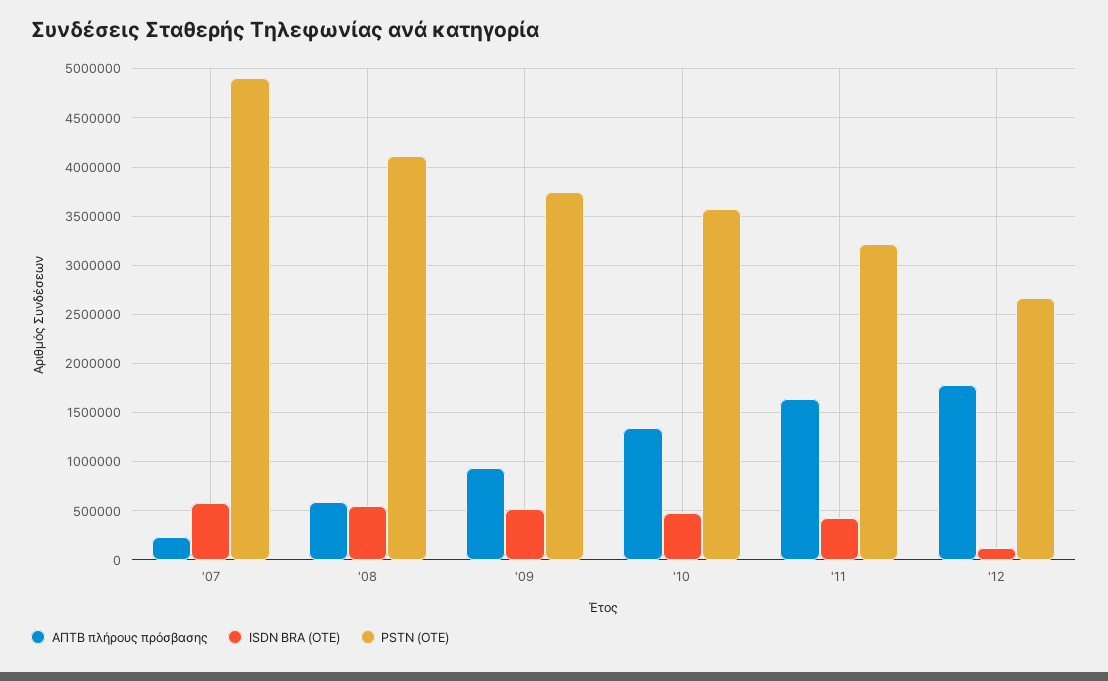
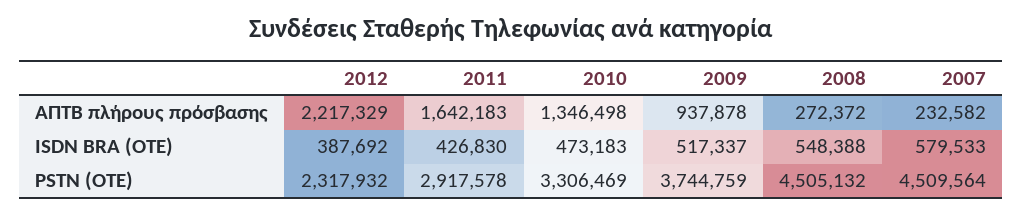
  {
    "ΑΠΤΒ πλήρους πρόσβασης": {
      "'07": 232582,
-     "'08": 600000,
+     "'08": 272372,
      "'09": 937878,
      "'10": 1346498,
      "'11": 1642183,
-     "'12": 1800000
+     "'12": 2217329
    },
    "ISDN BRA (OTE)": {
      "'07": 579533,
      "'08": 548388,
      "'09": 517337,
      "'10": 473183,
      "'11": 426830,
-     "'12": 100000
+     "'12": 387692
    },
    "PSTN (OTE)": {
-     "'07": 4900000,
+     "'07": 4509564,
-     "'08": 4100000,
+     "'08": 4505132,
      "'09": 3744759,
-     "'10": 3600000,
+     "'10": 3306469,
-     "'11": 3200000,
+     "'11": 2917578,
-     "'12": 2700000
+     "'12": 2317932
    }
  }

